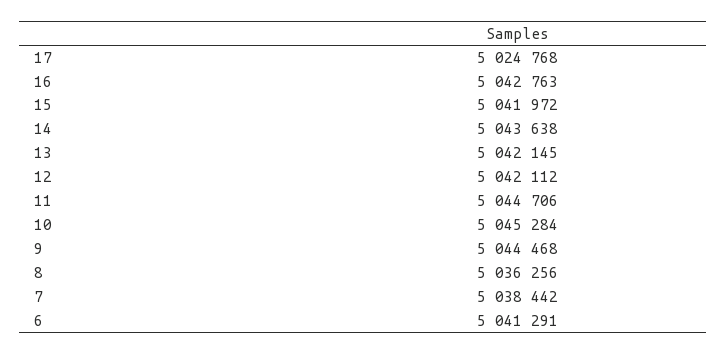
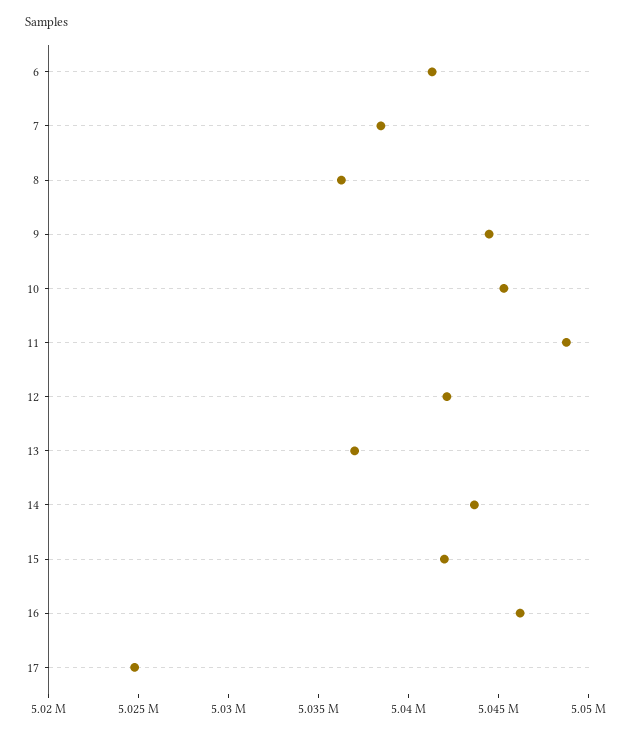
  {
    "17": 5024768,
-   "16": 5042763,
+   "16": 5046000,
    "15": 5041972,
    "14": 5043638,
-   "13": 5042145,
+   "13": 5037000,
    "12": 5042112,
-   "11": 5044706,
+   "11": 5049000,
    "10": 5045284,
    "9": 5044468,
    "8": 5036256,
    "7": 5038442,
    "6": 5041291
  }

